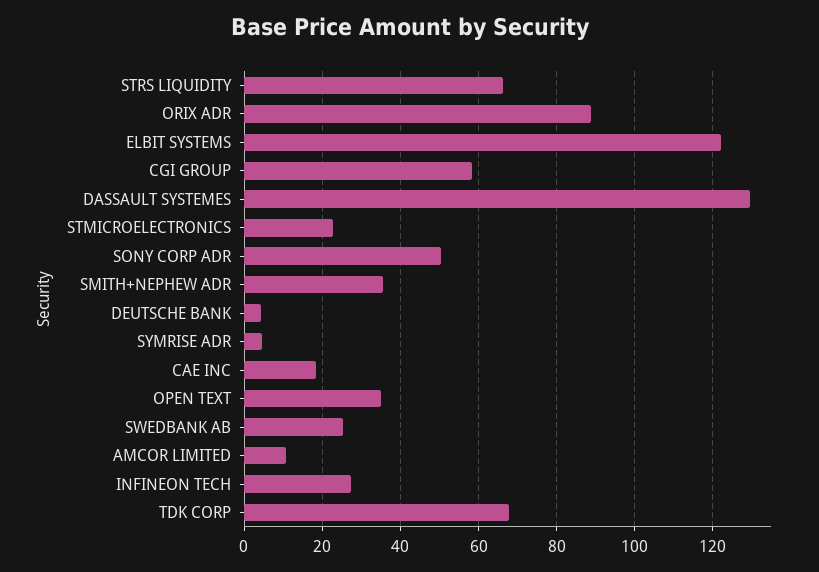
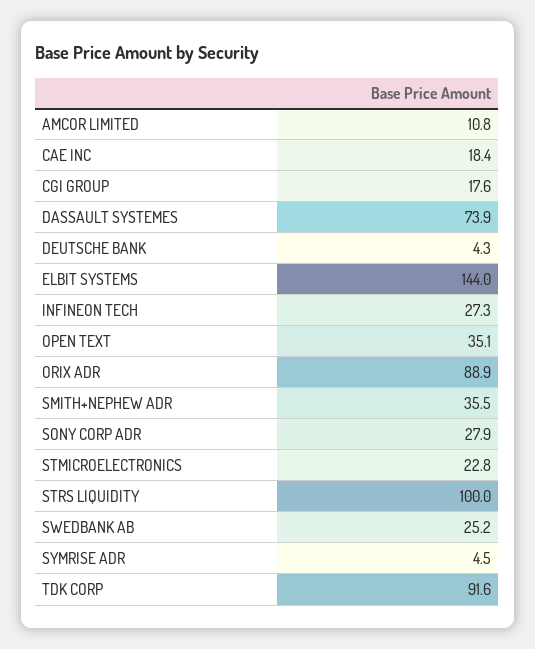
  {
-   "STRS LIQUIDITY": 66,
+   "STRS LIQUIDITY": 100,
    "ORIX ADR": 88.9,
-   "ELBIT SYSTEMS": 122,
+   "ELBIT SYSTEMS": 144,
-   "CGI GROUP": 58,
+   "CGI GROUP": 17.6,
-   "DASSAULT SYSTEMES": 130,
+   "DASSAULT SYSTEMES": 73.9,
    "STMICROELECTRONICS": 22.8,
-   "SONY CORP ADR": 50,
+   "SONY CORP ADR": 27.9,
    "SMITH+NEPHEW ADR": 35.5,
    "DEUTSCHE BANK": 4.3,
    "SYMRISE ADR": 4.5,
    "CAE INC": 18.4,
    "OPEN TEXT": 35.1,
    "SWEDBANK AB": 25.2,
    "AMCOR LIMITED": 10.8,
    "INFINEON TECH": 27.3,
-   "TDK CORP": 68
+   "TDK CORP": 91.6
  }

